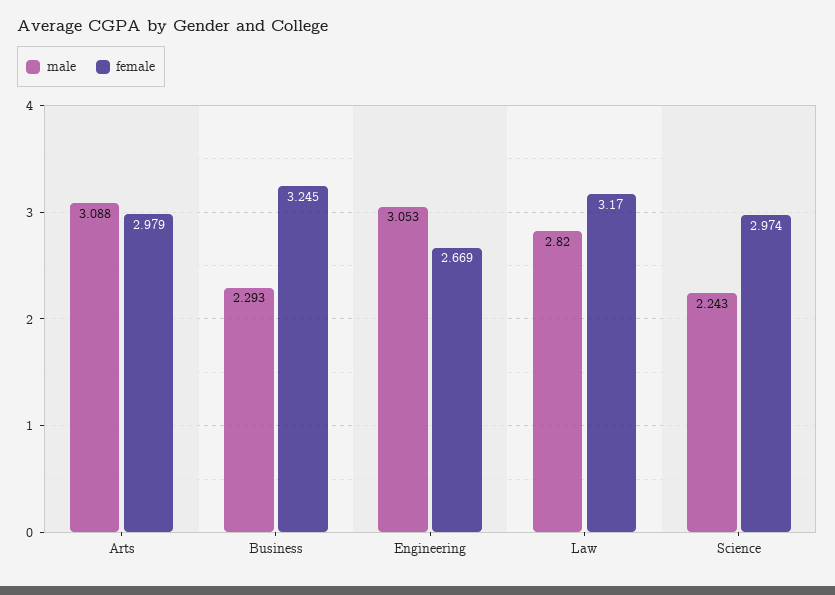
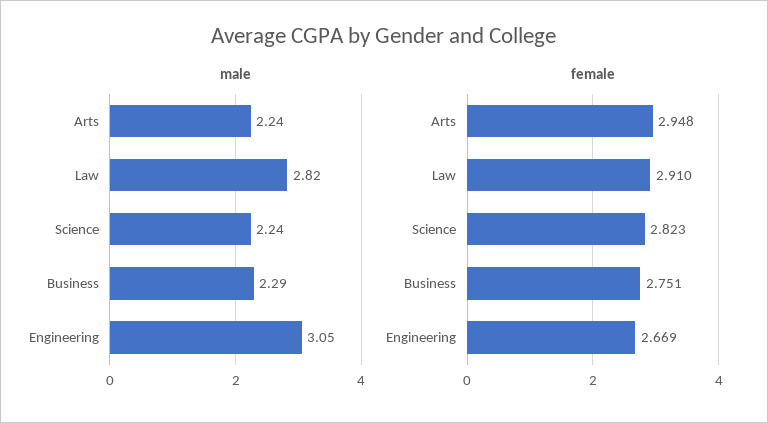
  {
    "male": {
-     "Arts": 3.088,
+     "Arts": 2.24,
      "Business": 2.293,
      "Engineering": 3.053,
      "Law": 2.82,
      "Science": 2.243
    },
    "female": {
-     "Arts": 2.979,
+     "Arts": 2.948,
-     "Business": 3.245,
+     "Business": 2.751,
      "Engineering": 2.669,
-     "Law": 3.17,
+     "Law": 2.91,
-     "Science": 2.974
+     "Science": 2.823
    }
  }

